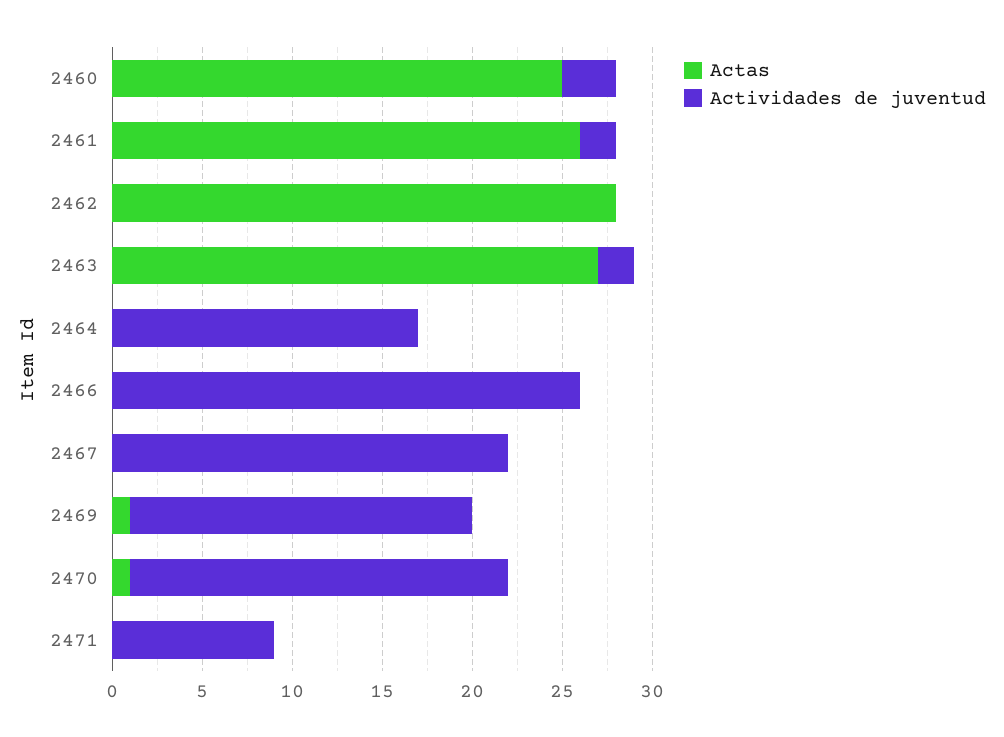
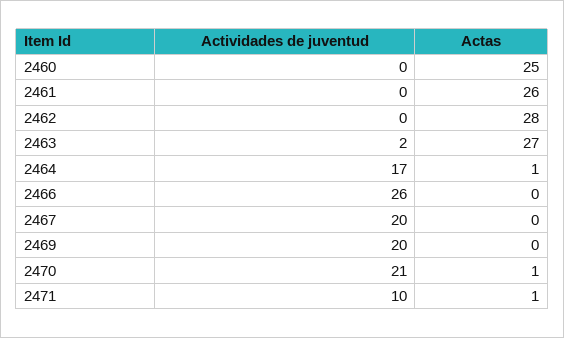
  {
    "Actas": {
      "2460": 25,
      "2461": 26,
      "2462": 28,
      "2463": 27,
-     "2464": 0,
+     "2464": 1,
      "2466": 0,
      "2467": 0,
-     "2469": 1,
+     "2469": 0,
      "2470": 1,
-     "2471": 0
+     "2471": 1
    },
    "Actividades de juventud": {
-     "2460": 3,
+     "2460": 0,
-     "2461": 2,
+     "2461": 0,
      "2462": 0,
      "2463": 2,
      "2464": 17,
      "2466": 26,
-     "2467": 22,
+     "2467": 20,
-     "2469": 19,
+     "2469": 20,
      "2470": 21,
-     "2471": 9
+     "2471": 10
    }
  }

